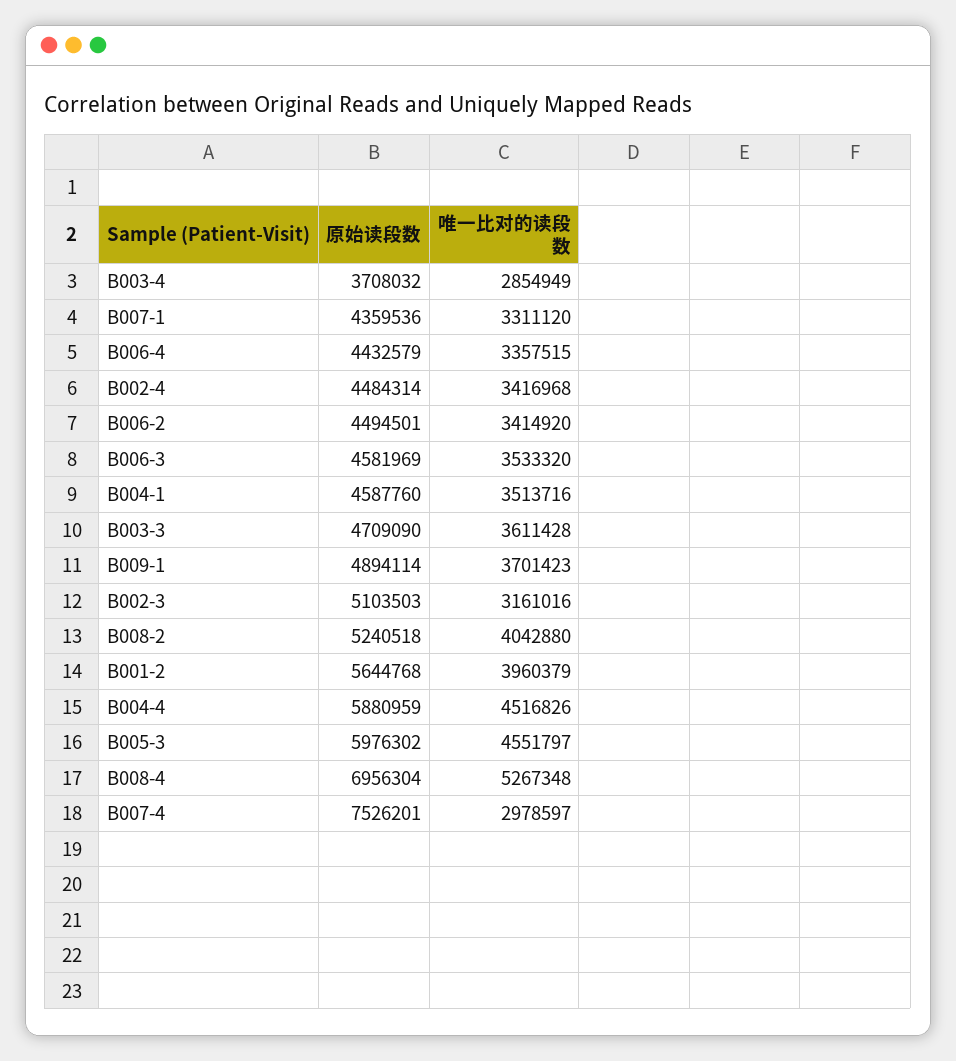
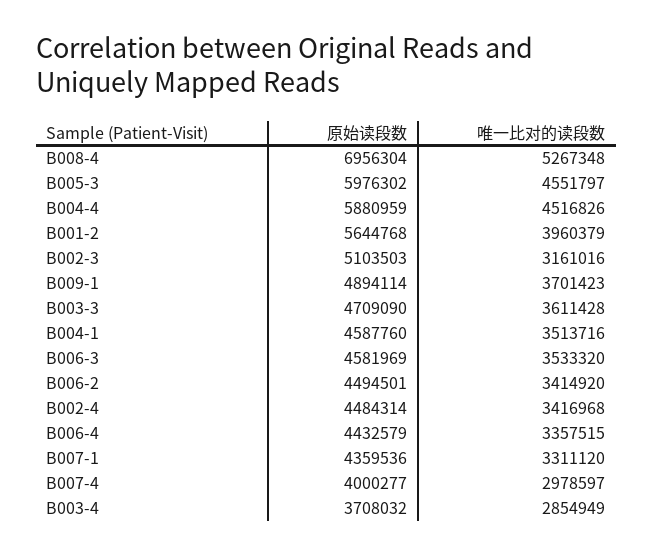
  {
    "原始读段数": {
      "B003-4": 3708032,
      "B007-1": 4359536,
      "B006-4": 4432579,
      "B002-4": 4484314,
      "B006-2": 4494501,
      "B006-3": 4581969,
      "B004-1": 4587760,
      "B003-3": 4709090,
      "B009-1": 4894114,
      "B002-3": 5103503,
-     "B008-2": 5240518,
      "B001-2": 5644768,
      "B004-4": 5880959,
      "B005-3": 5976302,
      "B008-4": 6956304,
-     "B007-4": 7526201
+     "B007-4": 4000277
    },
    "唯一比对的读段数": {
      "B003-4": 2854949,
      "B007-1": 3311120,
      "B006-4": 3357515,
      "B002-4": 3416968,
      "B006-2": 3414920,
      "B006-3": 3533320,
      "B004-1": 3513716,
      "B003-3": 3611428,
      "B009-1": 3701423,
      "B002-3": 3161016,
-     "B008-2": 4042880,
      "B001-2": 3960379,
      "B004-4": 4516826,
      "B005-3": 4551797,
      "B008-4": 5267348,
      "B007-4": 2978597
    }
  }

